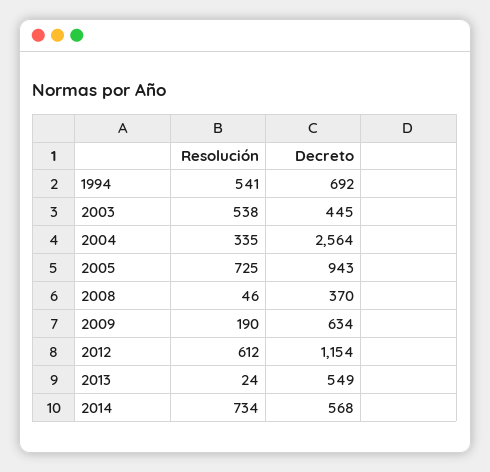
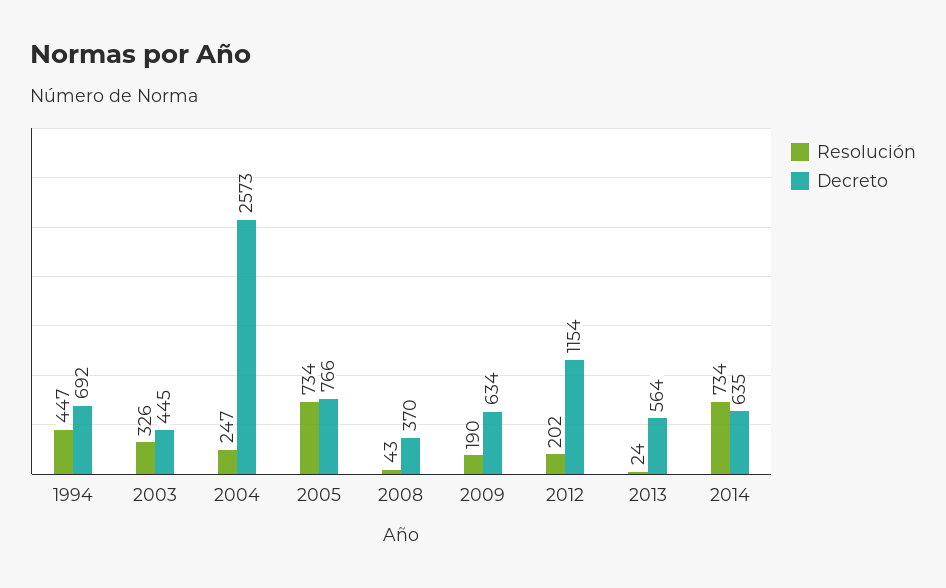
  {
    "Resolución": {
-     "1994": 541,
+     "1994": 447,
-     "2003": 538,
+     "2003": 326,
-     "2004": 335,
+     "2004": 247,
-     "2005": 725,
+     "2005": 734,
-     "2008": 46,
+     "2008": 43,
      "2009": 190,
-     "2012": 612,
+     "2012": 202,
      "2013": 24,
      "2014": 734
    },
    "Decreto": {
      "1994": 692,
      "2003": 445,
-     "2004": 2564,
+     "2004": 2573,
-     "2005": 943,
+     "2005": 766,
      "2008": 370,
      "2009": 634,
      "2012": 1154,
-     "2013": 549,
+     "2013": 564,
-     "2014": 568
+     "2014": 635
    }
  }

